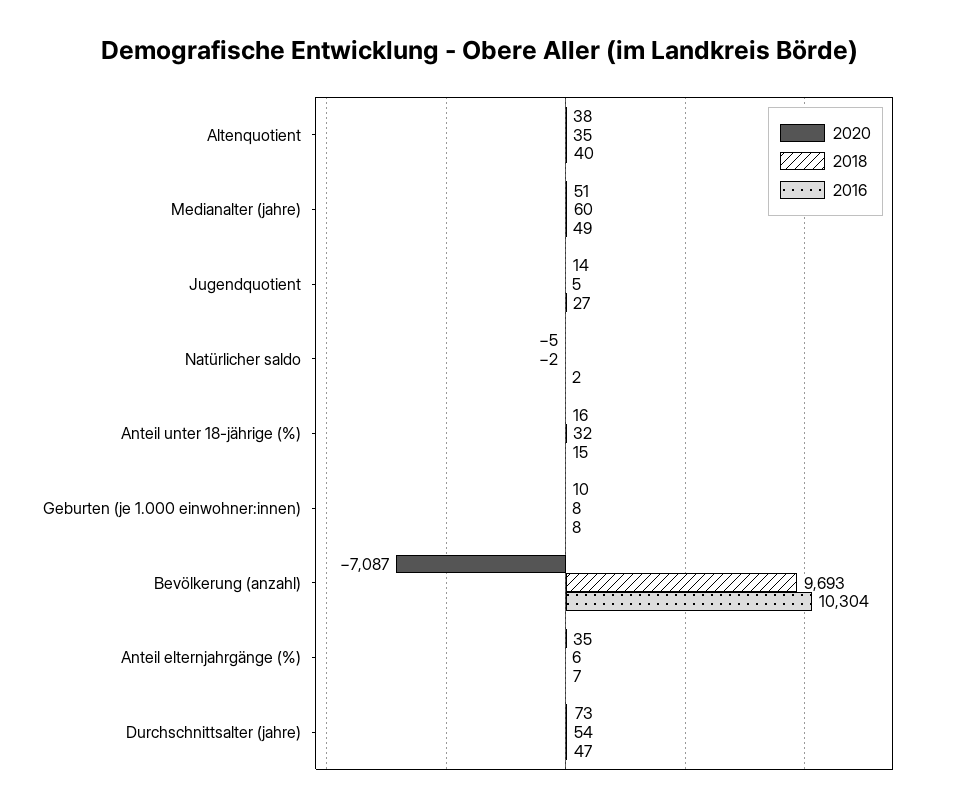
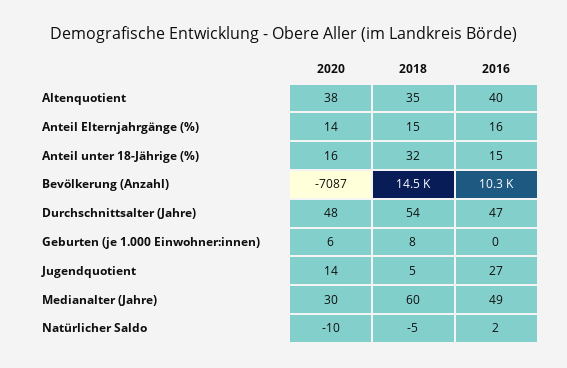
  {
    "2020": {
      "Altenquotient": 38,
-     "Medianalter (jahre)": 51,
+     "Medianalter (jahre)": 30,
      "Jugendquotient": 14,
-     "Natürlicher saldo": -5,
+     "Natürlicher saldo": -10,
      "Anteil unter 18-jährige (%)": 16,
-     "Geburten (je 1.000 einwohner:innen)": 10,
+     "Geburten (je 1.000 einwohner:innen)": 6,
      "Bevölkerung (anzahl)": -7087,
-     "Anteil elternjahrgänge (%)": 35,
+     "Anteil elternjahrgänge (%)": 14,
-     "Durchschnittsalter (jahre)": 73
+     "Durchschnittsalter (jahre)": 48
    },
    "2018": {
      "Altenquotient": 35,
      "Medianalter (jahre)": 60,
      "Jugendquotient": 5,
-     "Natürlicher saldo": -2,
+     "Natürlicher saldo": -5,
      "Anteil unter 18-jährige (%)": 32,
      "Geburten (je 1.000 einwohner:innen)": 8,
-     "Bevölkerung (anzahl)": 9693,
+     "Bevölkerung (anzahl)": 14500,
-     "Anteil elternjahrgänge (%)": 6,
+     "Anteil elternjahrgänge (%)": 15,
      "Durchschnittsalter (jahre)": 54
    },
    "2016": {
      "Altenquotient": 40,
      "Medianalter (jahre)": 49,
      "Jugendquotient": 27,
      "Natürlicher saldo": 2,
      "Anteil unter 18-jährige (%)": 15,
-     "Geburten (je 1.000 einwohner:innen)": 8,
+     "Geburten (je 1.000 einwohner:innen)": 0,
      "Bevölkerung (anzahl)": 10304,
-     "Anteil elternjahrgänge (%)": 7,
+     "Anteil elternjahrgänge (%)": 16,
      "Durchschnittsalter (jahre)": 47
    }
  }

